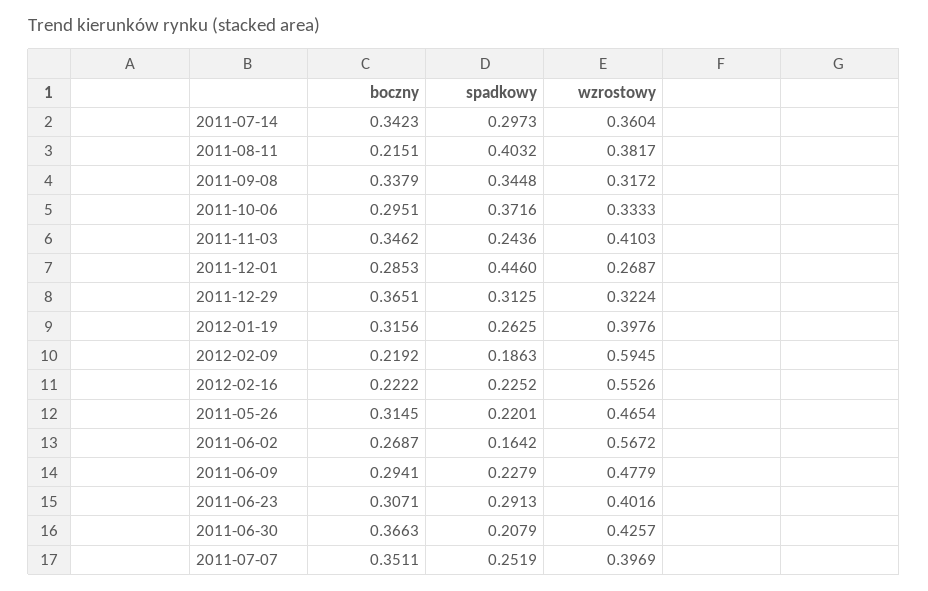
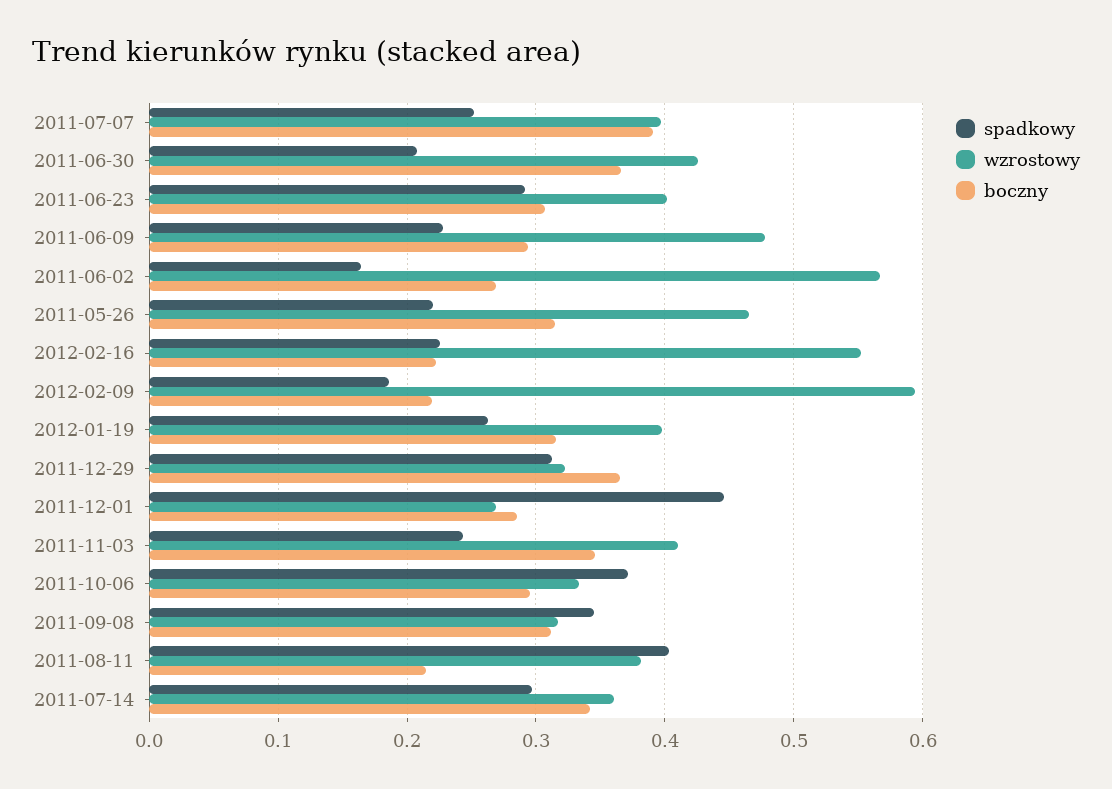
  {
    "boczny": {
      "2011-07-14": 0.3423,
      "2011-08-11": 0.2151,
-     "2011-09-08": 0.3379,
+     "2011-09-08": 0.31,
      "2011-10-06": 0.2951,
      "2011-11-03": 0.3462,
      "2011-12-01": 0.2853,
      "2011-12-29": 0.3651,
      "2012-01-19": 0.3156,
      "2012-02-09": 0.2192,
      "2012-02-16": 0.2222,
      "2011-05-26": 0.3145,
      "2011-06-02": 0.2687,
      "2011-06-09": 0.2941,
      "2011-06-23": 0.3071,
      "2011-06-30": 0.3663,
-     "2011-07-07": 0.3511
+     "2011-07-07": 0.39
    },
    "spadkowy": {
      "2011-07-14": 0.2973,
      "2011-08-11": 0.4032,
      "2011-09-08": 0.3448,
      "2011-10-06": 0.3716,
      "2011-11-03": 0.2436,
      "2011-12-01": 0.446,
      "2011-12-29": 0.3125,
      "2012-01-19": 0.2625,
      "2012-02-09": 0.1863,
      "2012-02-16": 0.2252,
      "2011-05-26": 0.2201,
      "2011-06-02": 0.1642,
      "2011-06-09": 0.2279,
      "2011-06-23": 0.2913,
      "2011-06-30": 0.2079,
      "2011-07-07": 0.2519
    },
    "wzrostowy": {
      "2011-07-14": 0.3604,
      "2011-08-11": 0.3817,
      "2011-09-08": 0.3172,
      "2011-10-06": 0.3333,
      "2011-11-03": 0.4103,
      "2011-12-01": 0.2687,
      "2011-12-29": 0.3224,
      "2012-01-19": 0.3976,
      "2012-02-09": 0.5945,
      "2012-02-16": 0.5526,
      "2011-05-26": 0.4654,
      "2011-06-02": 0.5672,
      "2011-06-09": 0.4779,
      "2011-06-23": 0.4016,
      "2011-06-30": 0.4257,
      "2011-07-07": 0.3969
    }
  }

